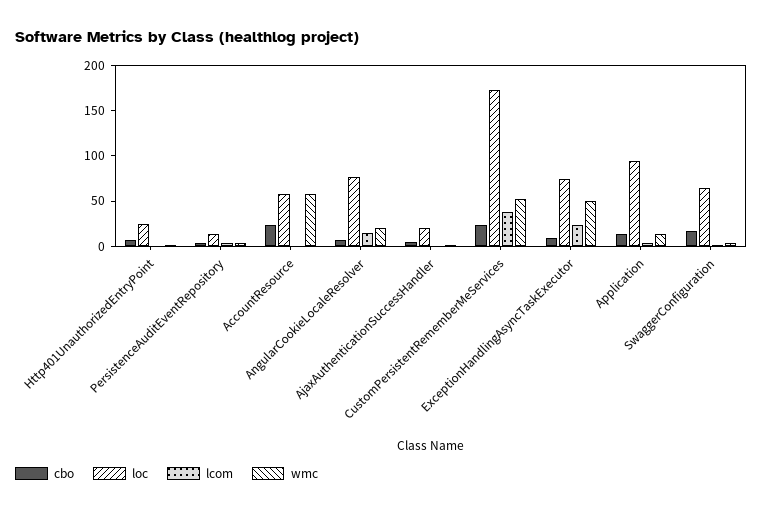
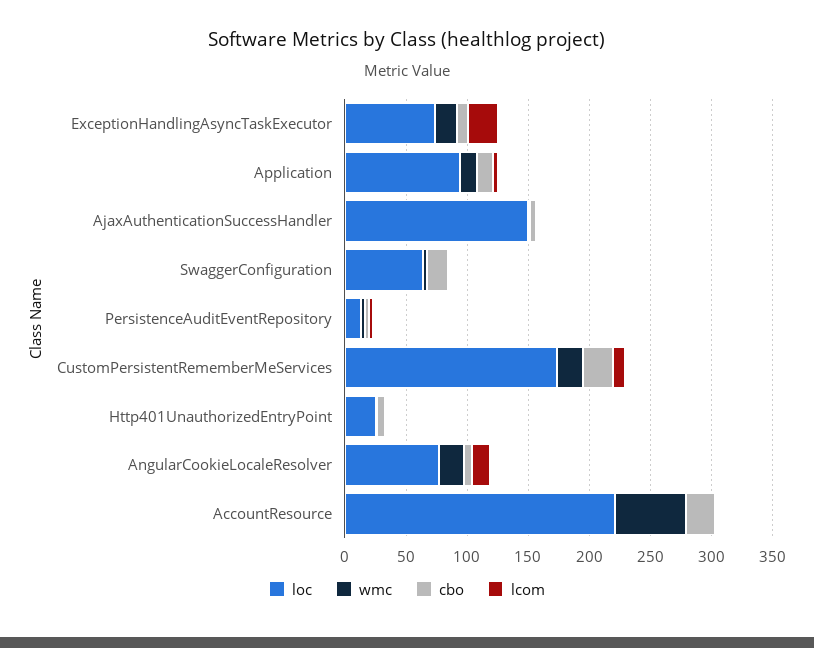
  {
    "cbo": {
      "Http401UnauthorizedEntryPoint": 10,
      "PersistenceAuditEventRepository": 0,
      "AccountResource": 20,
      "AngularCookieLocaleResolver": 10,
      "AjaxAuthenticationSuccessHandler": 10,
      "CustomPersistentRememberMeServices": 20,
      "ExceptionHandlingAsyncTaskExecutor": 10,
      "Application": 10,
      "SwaggerConfiguration": 20
    },
    "loc": {
      "Http401UnauthorizedEntryPoint": 30,
      "PersistenceAuditEventRepository": 10,
-     "AccountResource": 60,
+     "AccountResource": 220,
      "AngularCookieLocaleResolver": 80,
-     "AjaxAuthenticationSuccessHandler": 20,
+     "AjaxAuthenticationSuccessHandler": 150,
      "CustomPersistentRememberMeServices": 170,
      "ExceptionHandlingAsyncTaskExecutor": 70,
      "Application": 90,
      "SwaggerConfiguration": 60
    },
    "lcom": {
      "Http401UnauthorizedEntryPoint": 0,
      "PersistenceAuditEventRepository": 0,
      "AccountResource": 0,
      "AngularCookieLocaleResolver": 20,
      "AjaxAuthenticationSuccessHandler": 0,
-     "CustomPersistentRememberMeServices": 40,
+     "CustomPersistentRememberMeServices": 10,
      "ExceptionHandlingAsyncTaskExecutor": 20,
      "Application": 0,
      "SwaggerConfiguration": 0
    },
    "wmc": {
      "Http401UnauthorizedEntryPoint": 0,
      "PersistenceAuditEventRepository": 0,
      "AccountResource": 60,
      "AngularCookieLocaleResolver": 20,
      "AjaxAuthenticationSuccessHandler": 0,
-     "CustomPersistentRememberMeServices": 50,
+     "CustomPersistentRememberMeServices": 20,
-     "ExceptionHandlingAsyncTaskExecutor": 50,
+     "ExceptionHandlingAsyncTaskExecutor": 20,
      "Application": 10,
      "SwaggerConfiguration": 0
    }
  }

